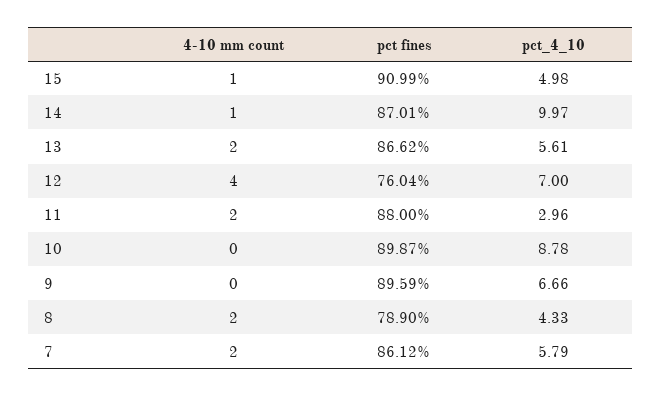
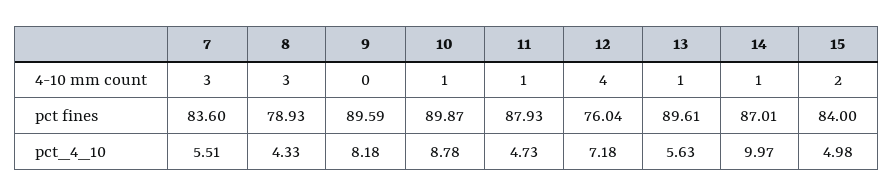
  {
    "4-10 mm count": {
-     "15": 1,
+     "15": 2,
      "14": 1,
-     "13": 2,
+     "13": 1,
      "12": 4,
-     "11": 2,
+     "11": 1,
-     "10": 0,
+     "10": 1,
      "9": 0,
-     "8": 2,
+     "8": 3,
-     "7": 2
+     "7": 3
    },
    "pct fines": {
-     "15": 90.99,
+     "15": 84,
      "14": 87.01,
-     "13": 86.62,
+     "13": 89.61,
      "12": 76.04,
-     "11": 88,
+     "11": 87.93,
      "10": 89.87,
      "9": 89.59,
-     "8": 78.9,
+     "8": 78.93,
-     "7": 86.12
+     "7": 83.6
    },
    "pct_4_10": {
      "15": 4.98,
      "14": 9.97,
-     "13": 5.61,
+     "13": 5.63,
-     "12": 7,
+     "12": 7.18,
-     "11": 2.96,
+     "11": 4.73,
      "10": 8.78,
-     "9": 6.66,
+     "9": 8.18,
      "8": 4.33,
-     "7": 5.79
+     "7": 5.51
    }
  }

